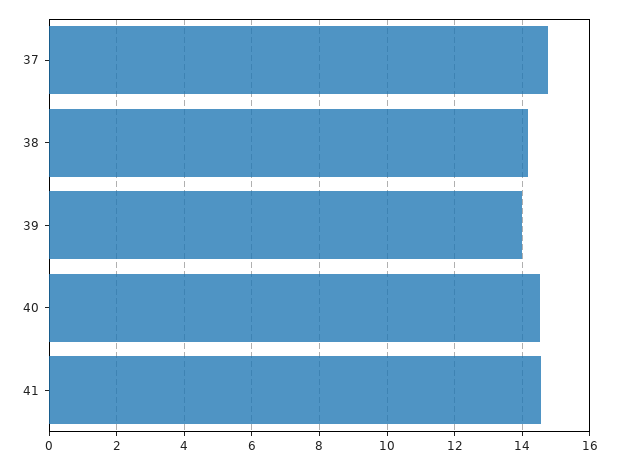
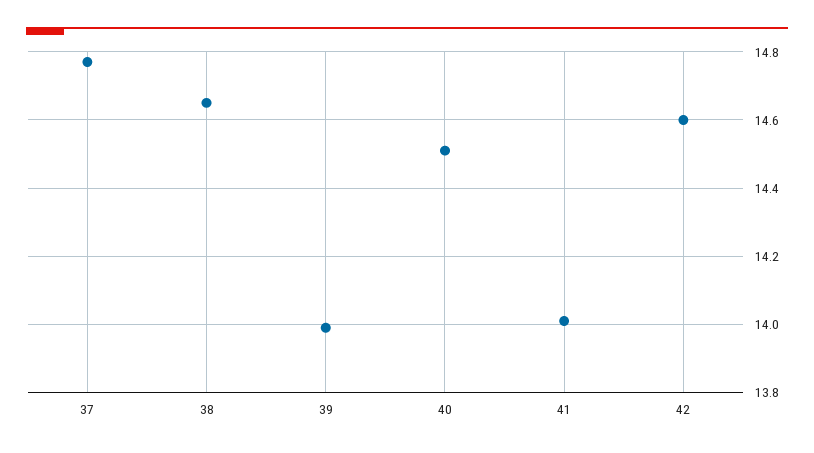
  {
    "37": 14.75,
-   "38": 14.2,
+   "38": 14.65,
    "39": 14,
    "40": 14.5,
-   "41": 14.6
+   "41": 14,
+   "42": 14.6
  }

